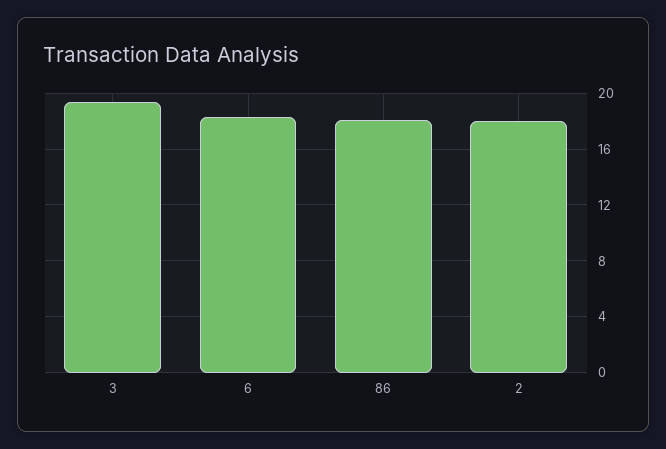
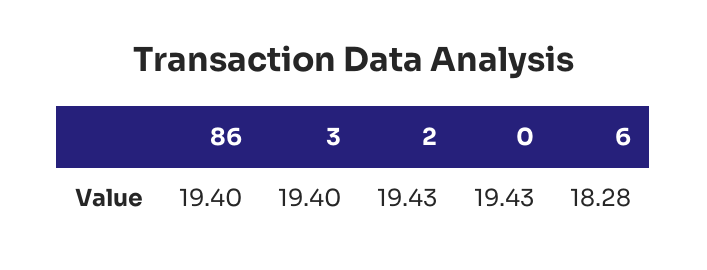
  {
    "3": 19.4,
    "6": 18.28,
-   "86": 18,
+   "86": 19.4,
-   "2": 18
+   "2": 19.43,
+   "0": 19.43
  }

